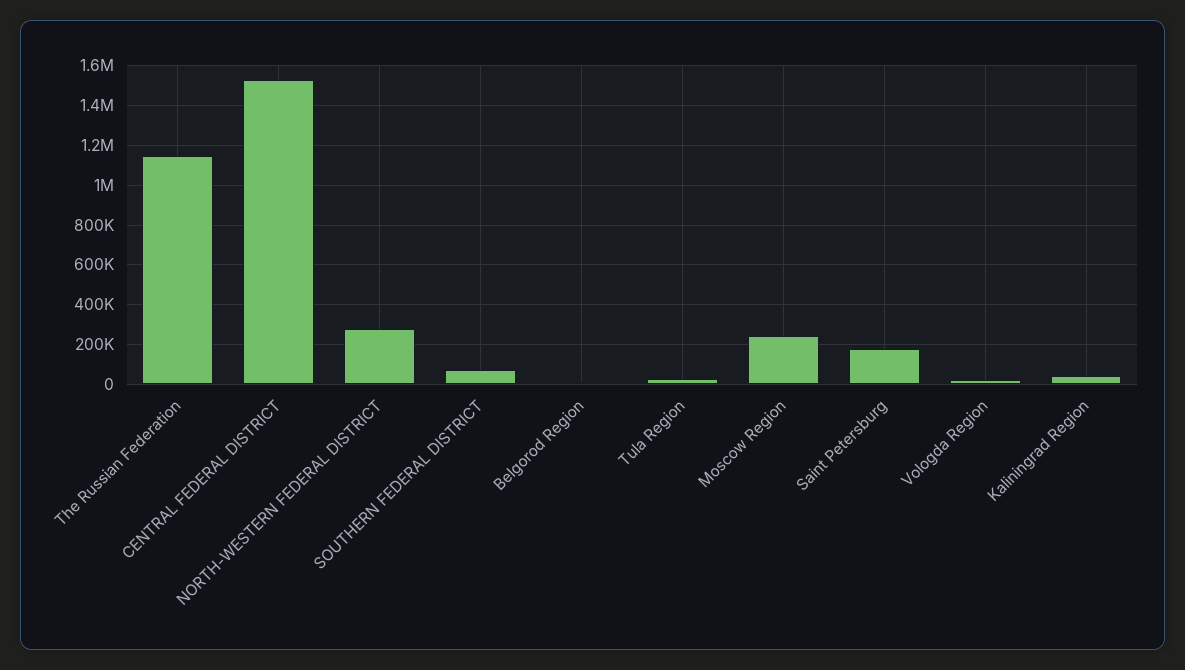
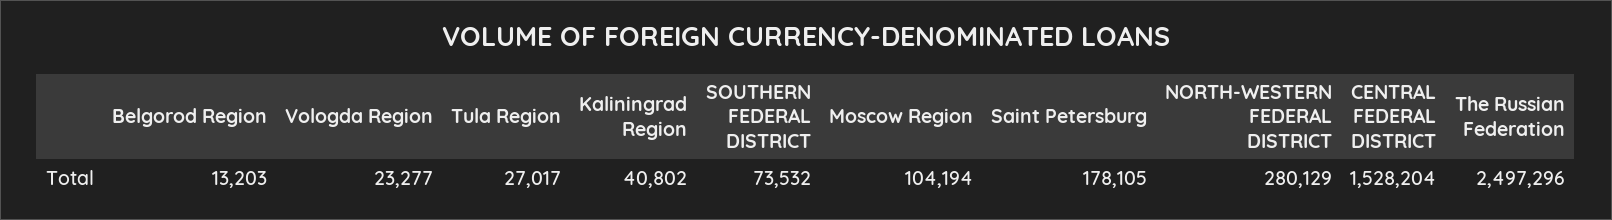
  {
-   "The Russian Federation": 1150000,
+   "The Russian Federation": 2497296,
    "CENTRAL FEDERAL DISTRICT": 1528204,
    "NORTH-WESTERN FEDERAL DISTRICT": 280129,
    "SOUTHERN FEDERAL DISTRICT": 73532,
    "Belgorod Region": 13203,
    "Tula Region": 27017,
-   "Moscow Region": 250000,
+   "Moscow Region": 104194,
    "Saint Petersburg": 178105,
    "Vologda Region": 23277,
    "Kaliningrad Region": 40802
  }

